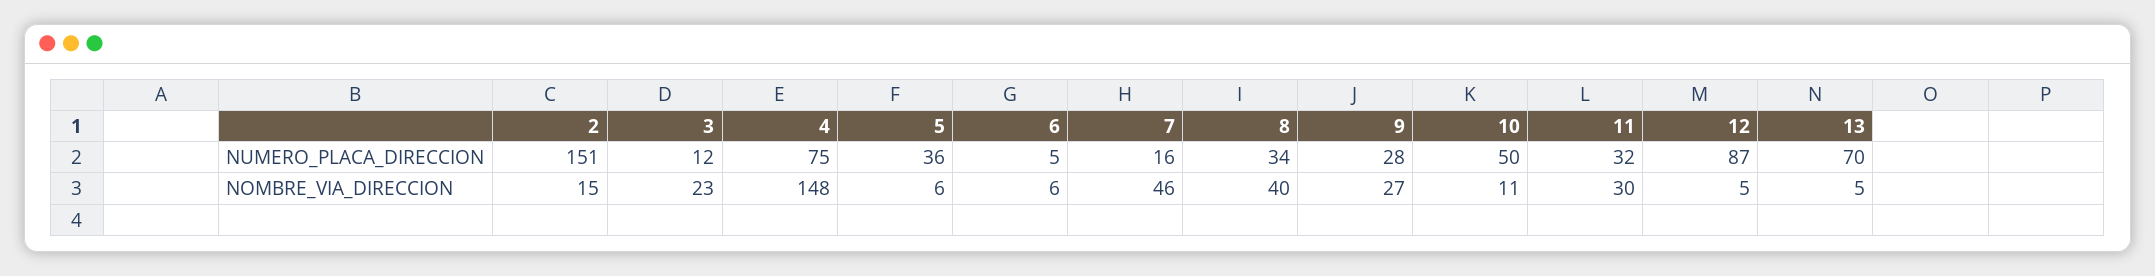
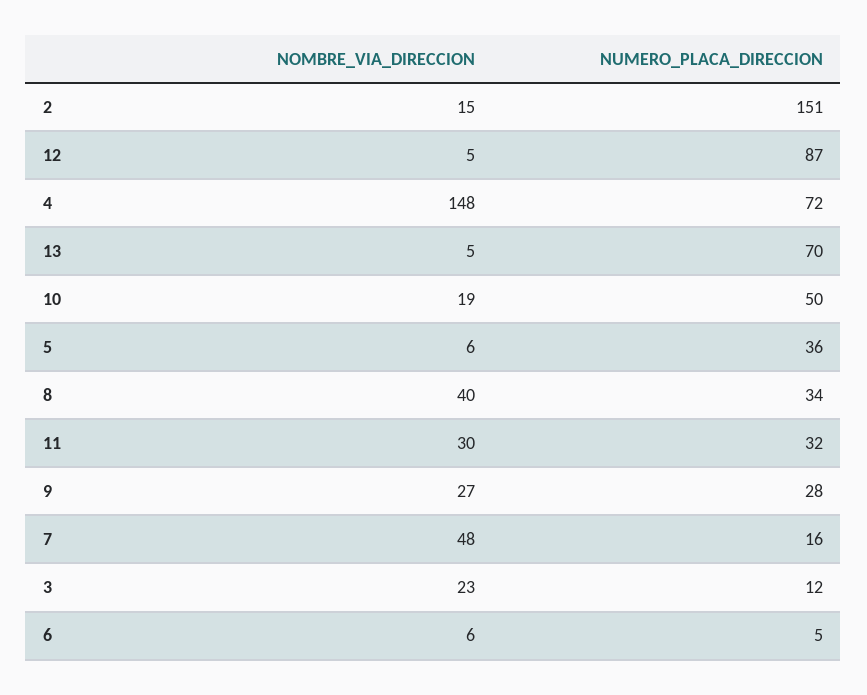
  {
    "2": {
      "NUMERO_PLACA_DIRECCION": 151,
      "NOMBRE_VIA_DIRECCION": 15
    },
    "3": {
      "NUMERO_PLACA_DIRECCION": 12,
      "NOMBRE_VIA_DIRECCION": 23
    },
    "4": {
-     "NUMERO_PLACA_DIRECCION": 75,
+     "NUMERO_PLACA_DIRECCION": 72,
      "NOMBRE_VIA_DIRECCION": 148
    },
    "5": {
      "NUMERO_PLACA_DIRECCION": 36,
      "NOMBRE_VIA_DIRECCION": 6
    },
    "6": {
      "NUMERO_PLACA_DIRECCION": 5,
      "NOMBRE_VIA_DIRECCION": 6
    },
    "7": {
      "NUMERO_PLACA_DIRECCION": 16,
-     "NOMBRE_VIA_DIRECCION": 46
+     "NOMBRE_VIA_DIRECCION": 48
    },
    "8": {
      "NUMERO_PLACA_DIRECCION": 34,
      "NOMBRE_VIA_DIRECCION": 40
    },
    "9": {
      "NUMERO_PLACA_DIRECCION": 28,
      "NOMBRE_VIA_DIRECCION": 27
    },
    "10": {
      "NUMERO_PLACA_DIRECCION": 50,
-     "NOMBRE_VIA_DIRECCION": 11
+     "NOMBRE_VIA_DIRECCION": 19
    },
    "11": {
      "NUMERO_PLACA_DIRECCION": 32,
      "NOMBRE_VIA_DIRECCION": 30
    },
    "12": {
      "NUMERO_PLACA_DIRECCION": 87,
      "NOMBRE_VIA_DIRECCION": 5
    },
    "13": {
      "NUMERO_PLACA_DIRECCION": 70,
      "NOMBRE_VIA_DIRECCION": 5
    }
  }

